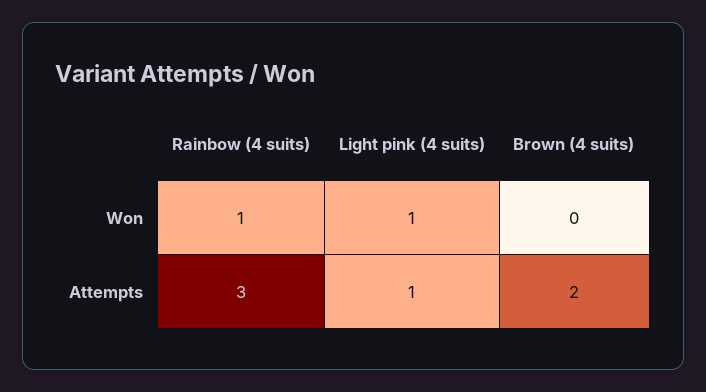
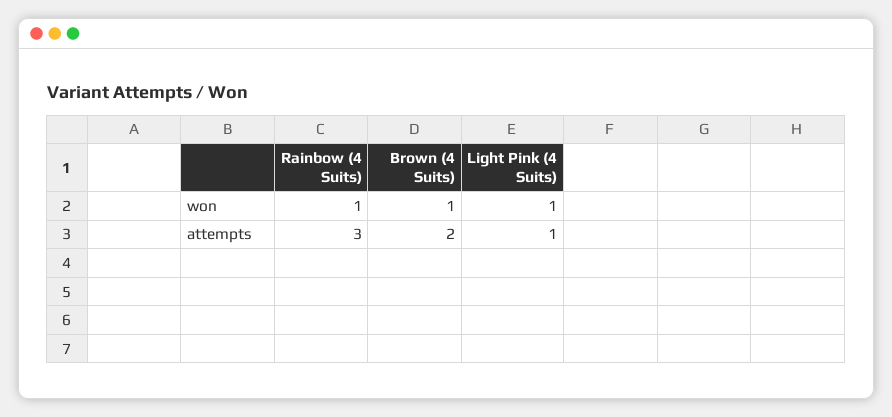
  {
    "Rainbow (4 suits)": {
      "Won": 1,
      "Attempts": 3
    },
    "Light pink (4 suits)": {
      "Won": 1,
      "Attempts": 1
    },
    "Brown (4 suits)": {
-     "Won": 0,
+     "Won": 1,
      "Attempts": 2
    }
  }

